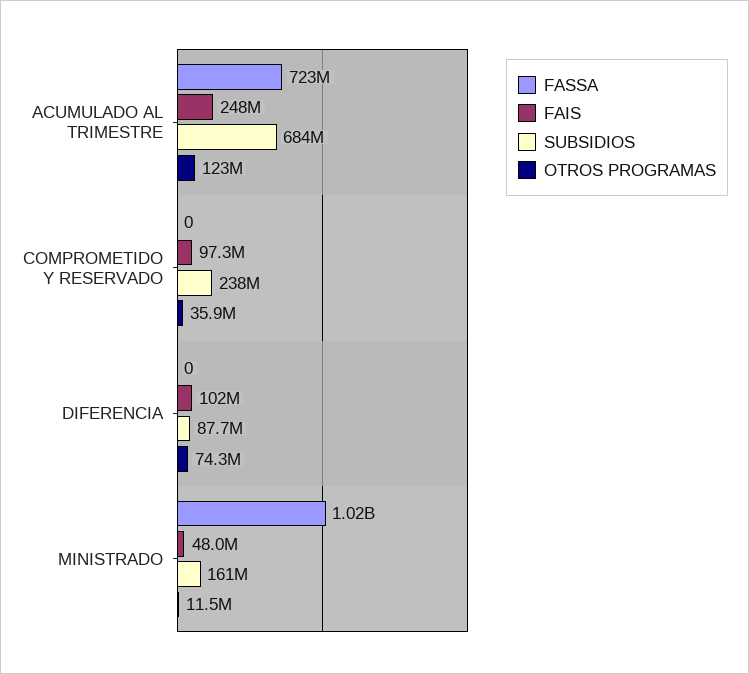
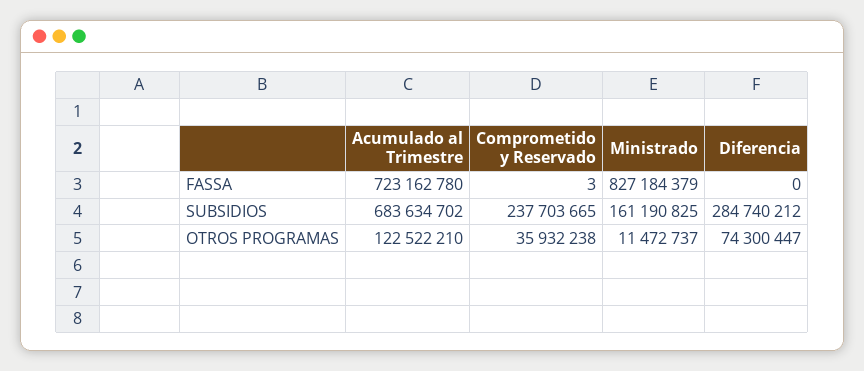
  {
    "FASSA": {
      "ACUMULADO AL TRIMESTRE": 723162780,
-     "COMPROMETIDO Y RESERVADO": 0,
+     "COMPROMETIDO Y RESERVADO": 3,
      "DIFERENCIA": 0,
-     "MINISTRADO": 1020000000
+     "MINISTRADO": 827184379
    },
-   "FAIS": {
-     "ACUMULADO AL TRIMESTRE": 248000000,
-     "COMPROMETIDO Y RESERVADO": 97300000,
-     "DIFERENCIA": 102000000,
-     "MINISTRADO": 48000000
-   },
    "SUBSIDIOS": {
      "ACUMULADO AL TRIMESTRE": 683634702,
      "COMPROMETIDO Y RESERVADO": 237703665,
-     "DIFERENCIA": 87700000,
+     "DIFERENCIA": 284740212,
      "MINISTRADO": 161190825
    },
    "OTROS PROGRAMAS": {
      "ACUMULADO AL TRIMESTRE": 122522210,
      "COMPROMETIDO Y RESERVADO": 35932238,
      "DIFERENCIA": 74300447,
      "MINISTRADO": 11472737
    }
  }

